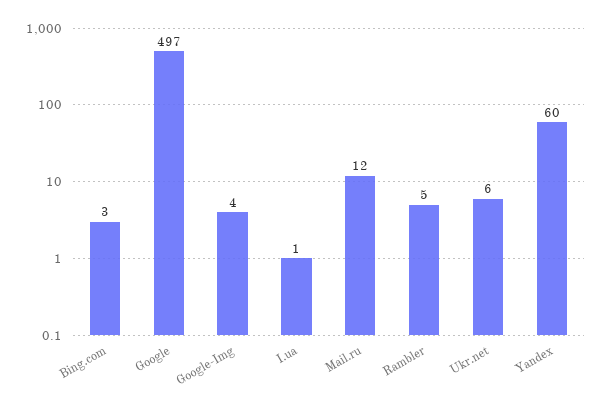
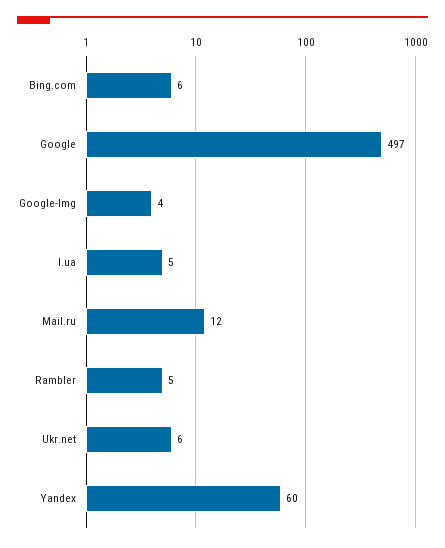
  {
-   "Bing.com": 3,
+   "Bing.com": 6,
    "Google": 497,
    "Google-Img": 4,
-   "I.ua": 1,
+   "I.ua": 5,
    "Mail.ru": 12,
    "Rambler": 5,
    "Ukr.net": 6,
    "Yandex": 60
  }

